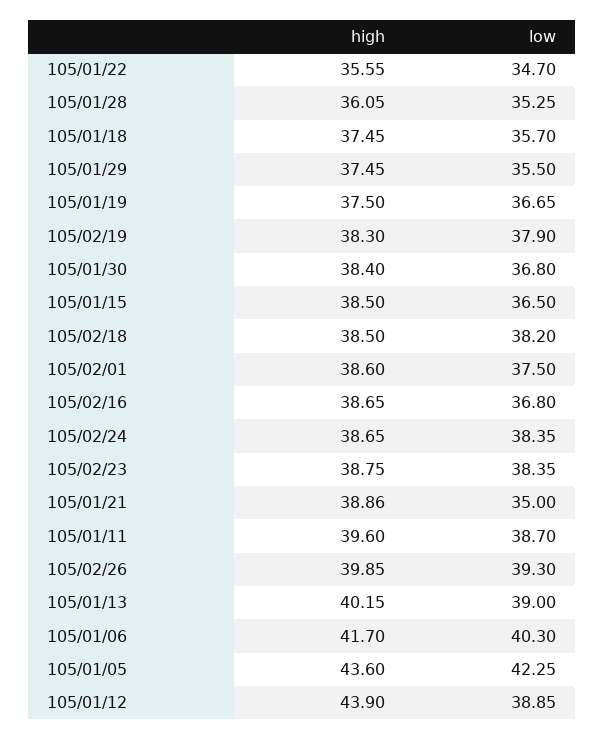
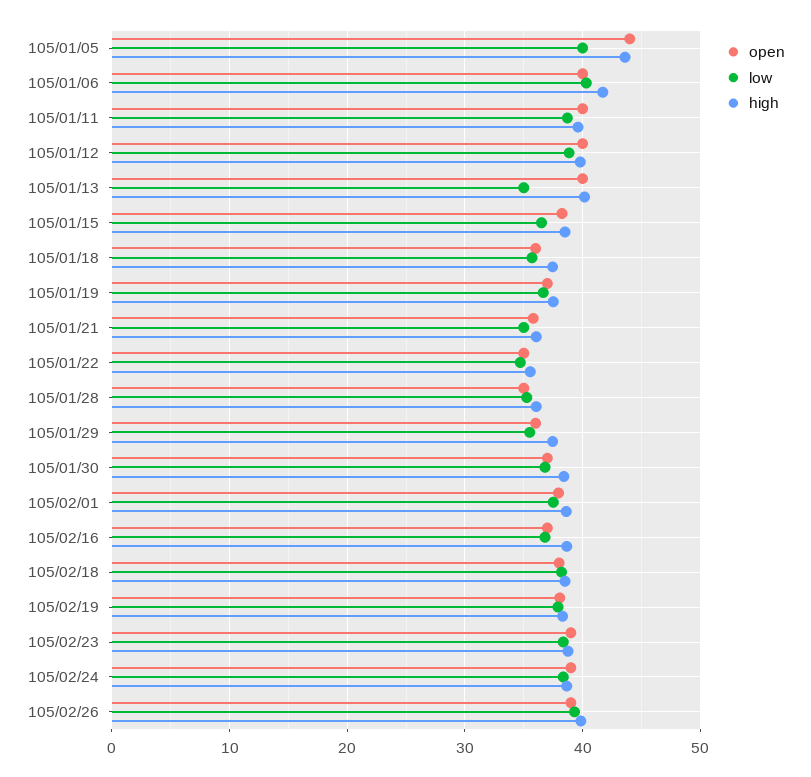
  {
    "high": {
      "105/01/22": 35.55,
      "105/01/28": 36.05,
      "105/01/18": 37.45,
      "105/01/29": 37.45,
      "105/01/19": 37.5,
      "105/02/19": 38.3,
      "105/01/30": 38.4,
      "105/01/15": 38.5,
      "105/02/18": 38.5,
      "105/02/01": 38.6,
      "105/02/16": 38.65,
      "105/02/24": 38.65,
      "105/02/23": 38.75,
-     "105/01/21": 38.86,
+     "105/01/21": 36,
      "105/01/11": 39.6,
      "105/02/26": 39.85,
      "105/01/13": 40.15,
      "105/01/06": 41.7,
      "105/01/05": 43.6,
-     "105/01/12": 43.9
+     "105/01/12": 40
    },
    "low": {
      "105/01/22": 34.7,
      "105/01/28": 35.25,
      "105/01/18": 35.7,
      "105/01/29": 35.5,
      "105/01/19": 36.65,
      "105/02/19": 37.9,
      "105/01/30": 36.8,
      "105/01/15": 36.5,
      "105/02/18": 38.2,
      "105/02/01": 37.5,
      "105/02/16": 36.8,
      "105/02/24": 38.35,
      "105/02/23": 38.35,
      "105/01/21": 35,
      "105/01/11": 38.7,
      "105/02/26": 39.3,
-     "105/01/13": 39,
+     "105/01/13": 35,
      "105/01/06": 40.3,
-     "105/01/05": 42.25,
+     "105/01/05": 40,
      "105/01/12": 38.85
-   }
+   },
+   "open": {
+     "105/01/05": 44,
+     "105/01/06": 40,
+     "105/01/11": 40,
+     "105/01/12": 40,
+     "105/01/13": 40,
+     "105/01/15": 38,
+     "105/01/18": 36,
+     "105/01/19": 37,
+     "105/01/21": 36,
+     "105/01/22": 35,
+     "105/01/28": 35,
+     "105/01/29": 36,
+     "105/01/30": 37,
+     "105/02/01": 38,
+     "105/02/16": 37,
+     "105/02/18": 38,
+     "105/02/19": 38,
+     "105/02/23": 39,
+     "105/02/24": 39,
+     "105/02/26": 39
+   }
  }

